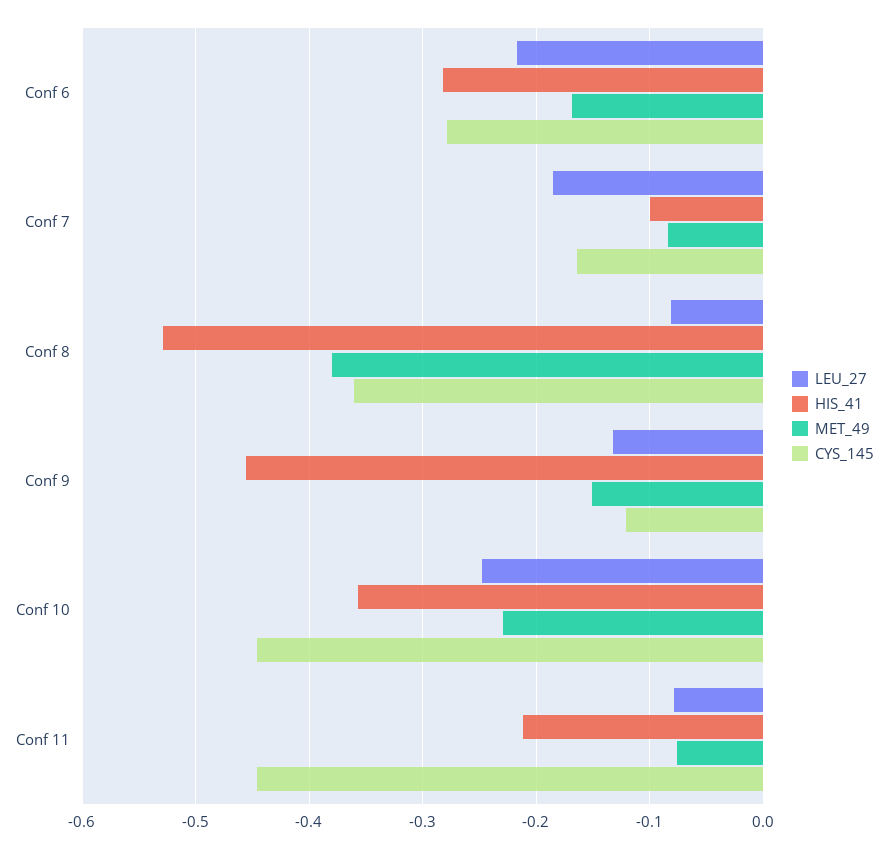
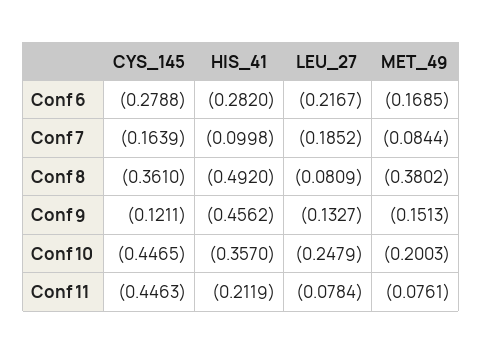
  {
    "LEU_27": {
      "Conf 6": -0.2167,
      "Conf 7": -0.1852,
      "Conf 8": -0.0809,
      "Conf 9": -0.1327,
      "Conf 10": -0.2479,
      "Conf 11": -0.0784
    },
    "HIS_41": {
      "Conf 6": -0.282,
      "Conf 7": -0.0998,
-     "Conf 8": -0.53,
+     "Conf 8": -0.492,
      "Conf 9": -0.4562,
      "Conf 10": -0.357,
      "Conf 11": -0.2119
    },
    "MET_49": {
      "Conf 6": -0.1685,
      "Conf 7": -0.0844,
      "Conf 8": -0.3802,
      "Conf 9": -0.1513,
-     "Conf 10": -0.23,
+     "Conf 10": -0.2003,
      "Conf 11": -0.0761
    },
    "CYS_145": {
      "Conf 6": -0.2788,
      "Conf 7": -0.1639,
      "Conf 8": -0.361,
      "Conf 9": -0.1211,
      "Conf 10": -0.4465,
      "Conf 11": -0.4463
    }
  }

